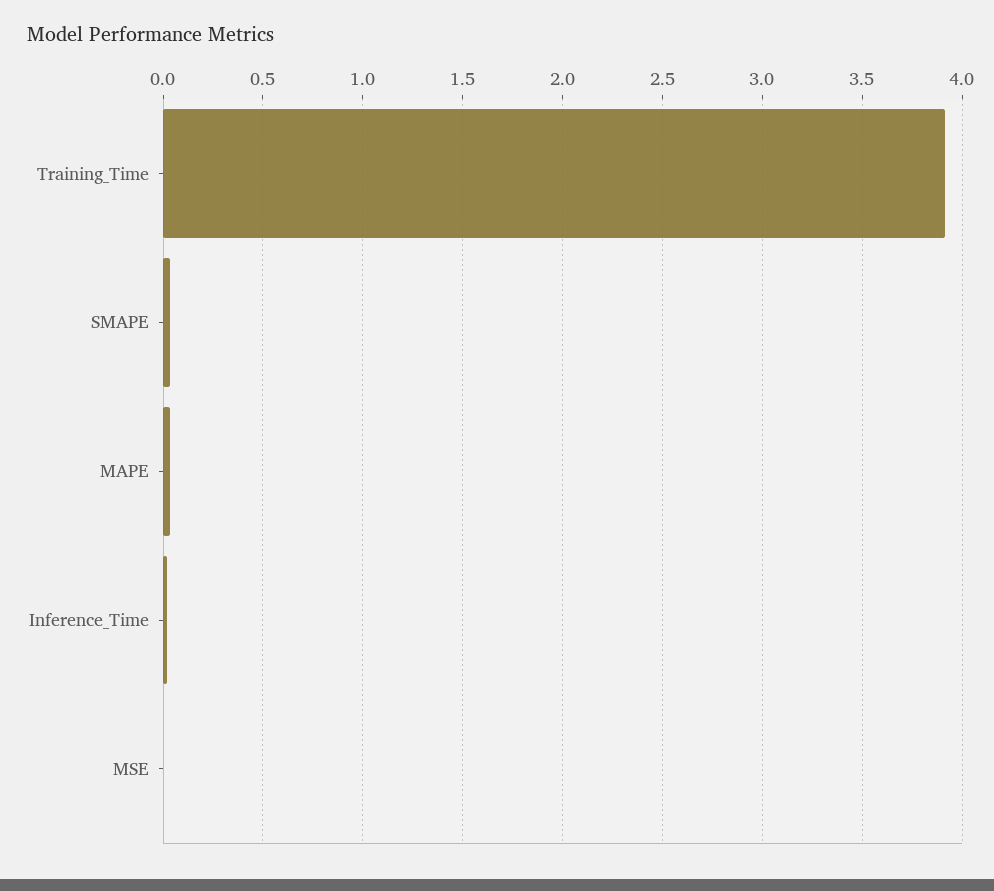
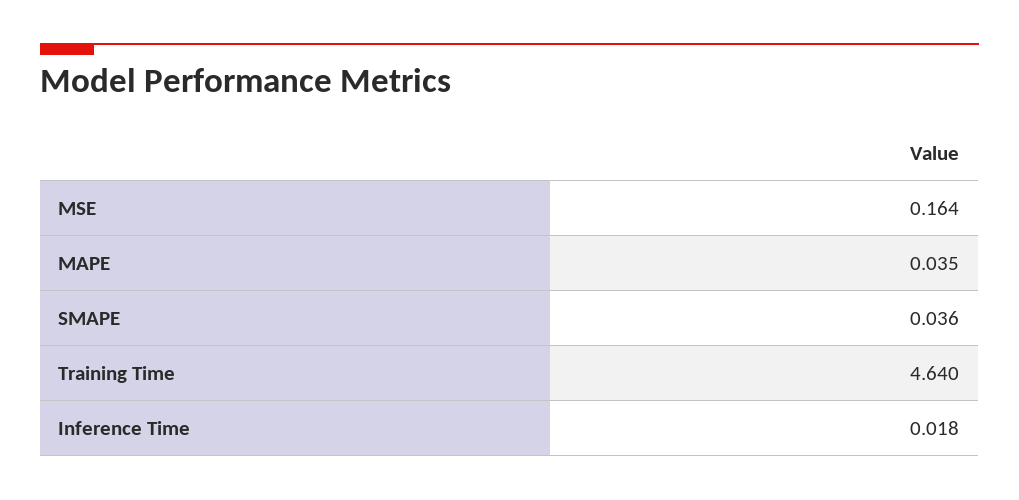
  {
-   "Training_Time": 3.9,
+   "Training_Time": 4.64,
    "SMAPE": 0.036,
    "MAPE": 0.035,
    "Inference_Time": 0.018,
-   "MSE": 0
+   "MSE": 0.164
  }

